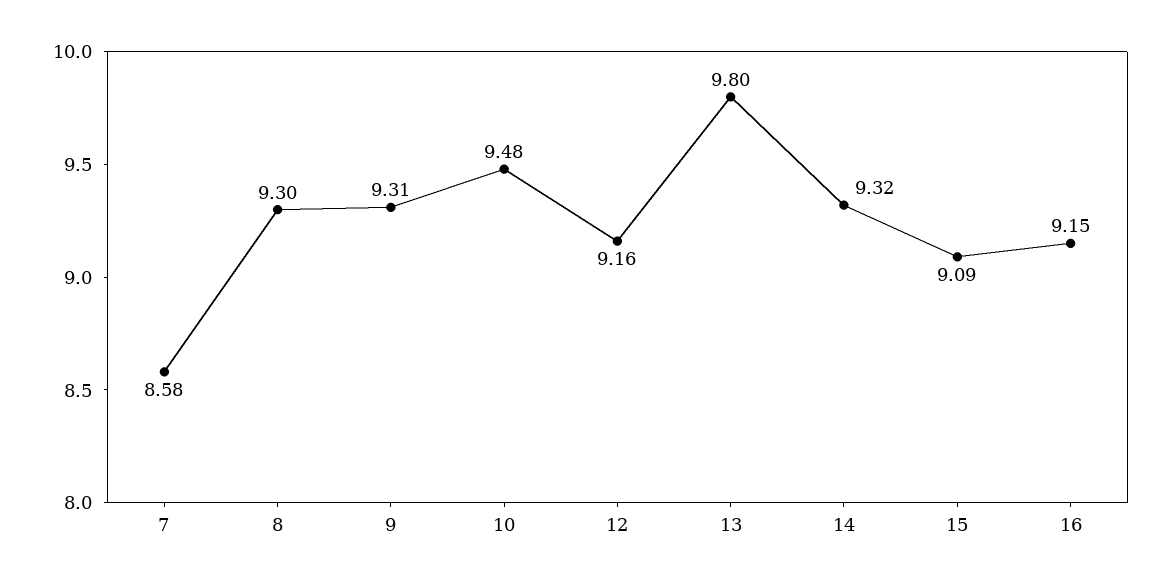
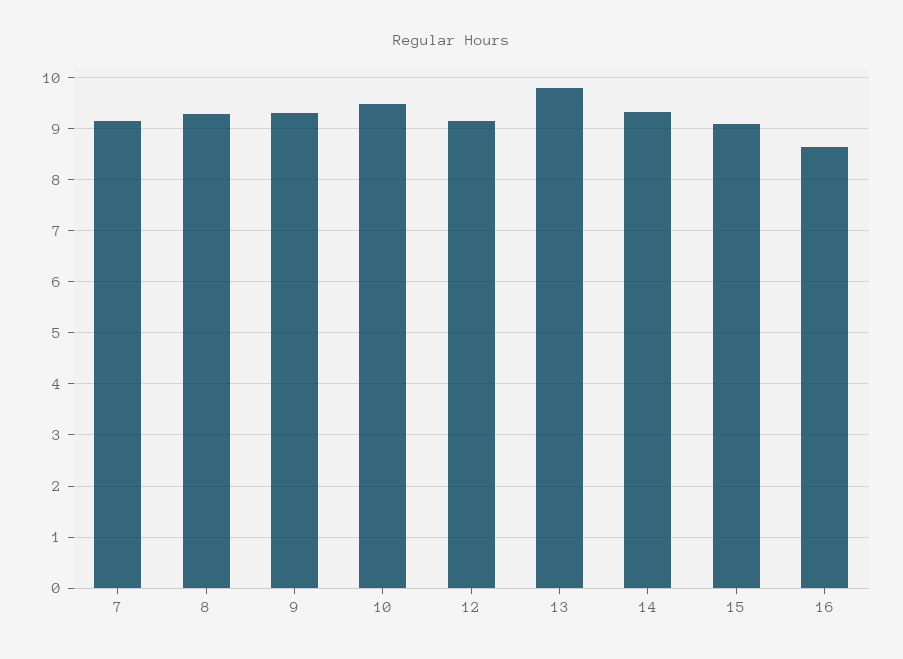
  {
-   "7": 8.58,
+   "7": 9.2,
    "8": 9.3,
    "9": 9.31,
    "10": 9.48,
    "12": 9.16,
    "13": 9.8,
    "14": 9.32,
    "15": 9.09,
-   "16": 9.15
+   "16": 8.6
  }

